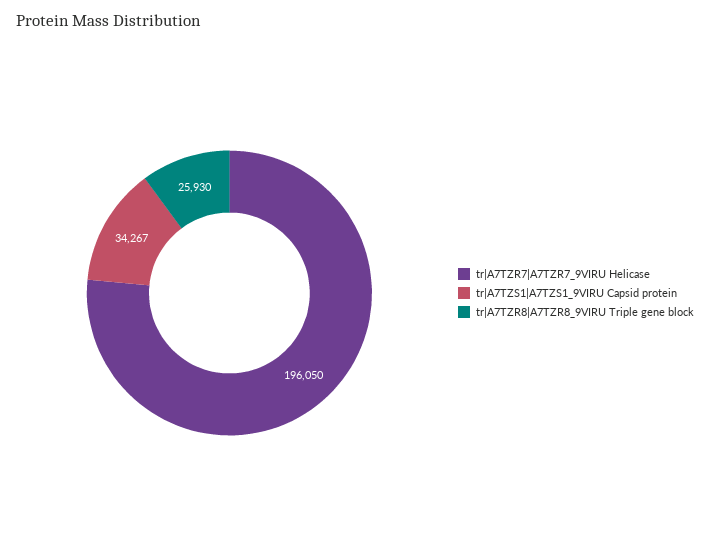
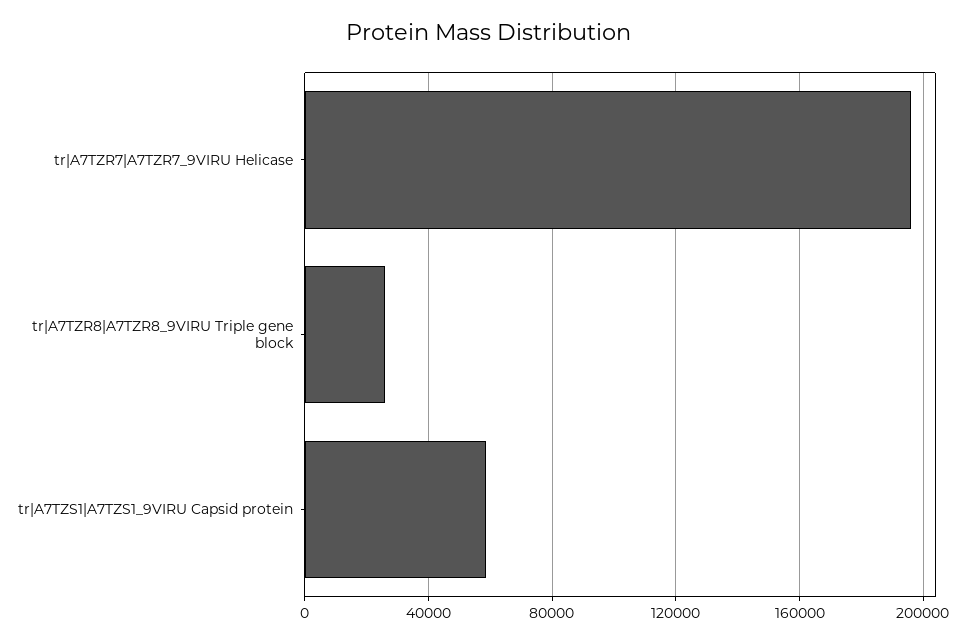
  {
    "tr|A7TZR7|A7TZR7_9VIRU Helicase": 196050,
-   "tr|A7TZS1|A7TZS1_9VIRU Capsid protein": 34267,
+   "tr|A7TZS1|A7TZS1_9VIRU Capsid protein": 60000,
    "tr|A7TZR8|A7TZR8_9VIRU Triple gene block": 25930
  }

